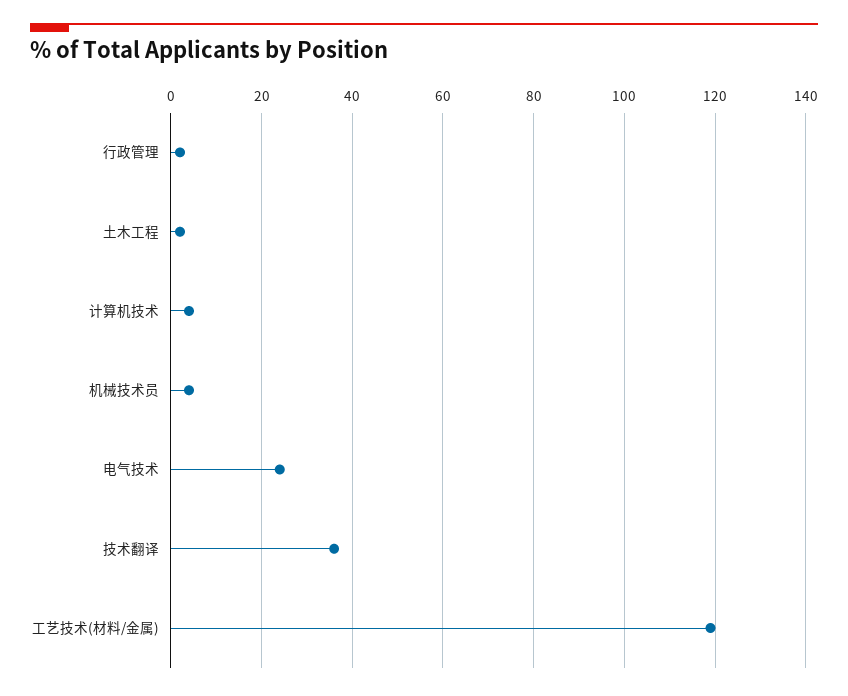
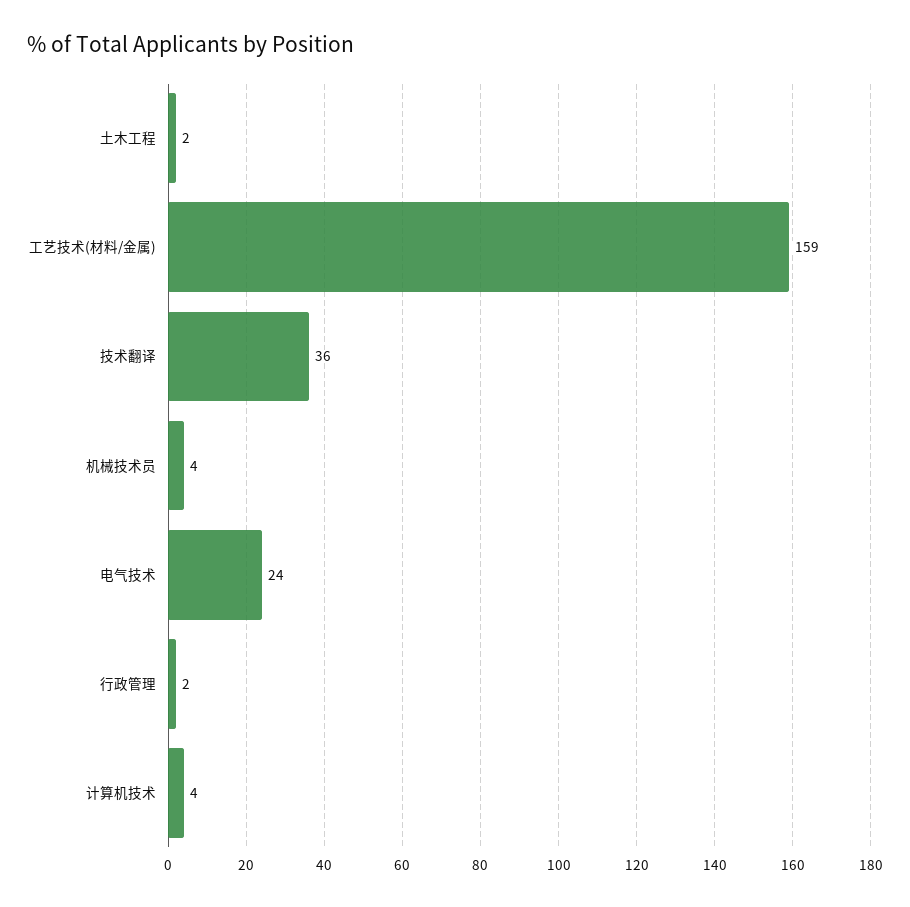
  {
    "行政管理": 2,
    "土木工程": 2,
    "计算机技术": 4,
    "机械技术员": 4,
    "电气技术": 24,
    "技术翻译": 36,
-   "工艺技术(材料/金属)": 120
+   "工艺技术(材料/金属)": 159
  }

